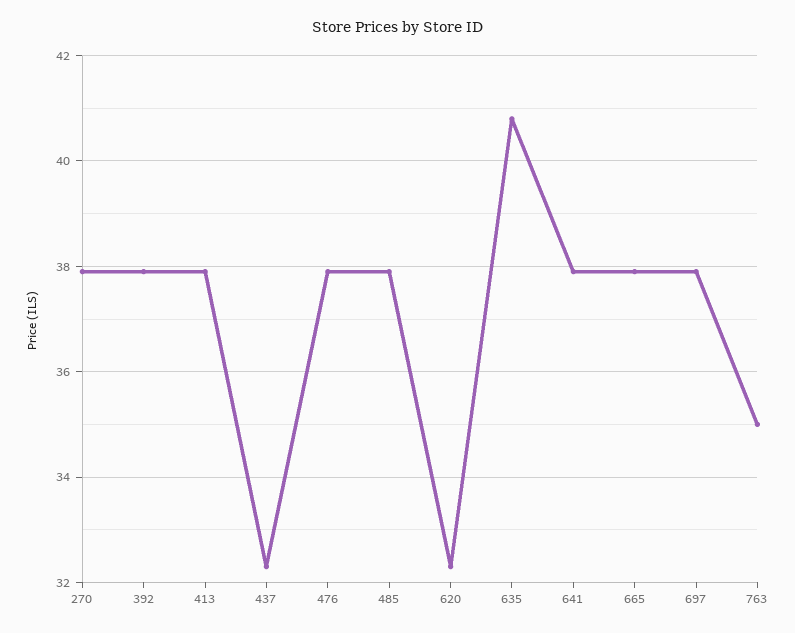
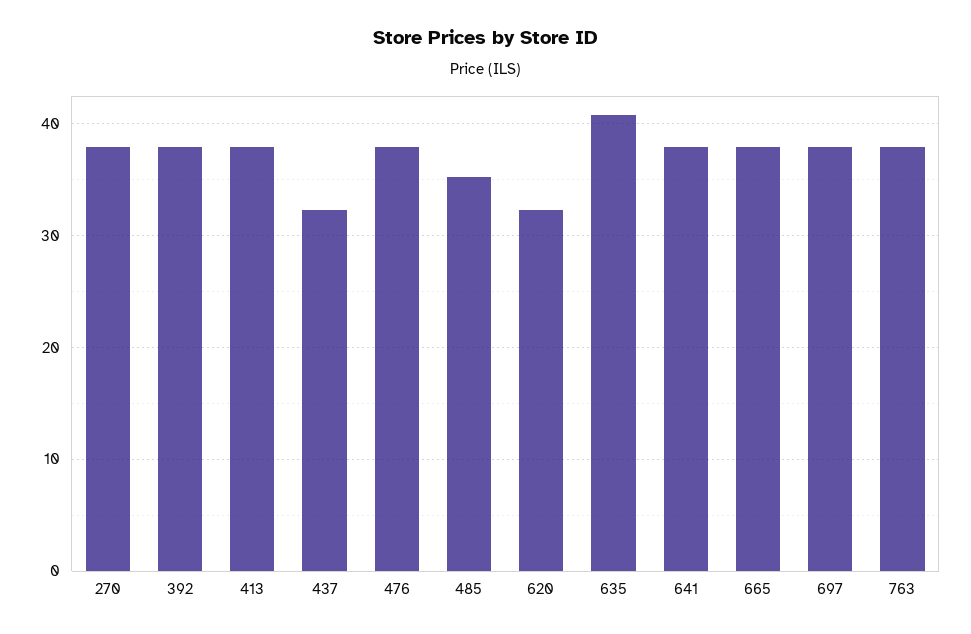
  {
    "270": 38,
    "392": 38,
    "413": 38,
    "437": 32.5,
    "476": 38,
-   "485": 38,
+   "485": 35,
    "620": 32.5,
    "635": 41,
    "641": 38,
    "665": 38,
    "697": 38,
-   "763": 35
+   "763": 38
  }

